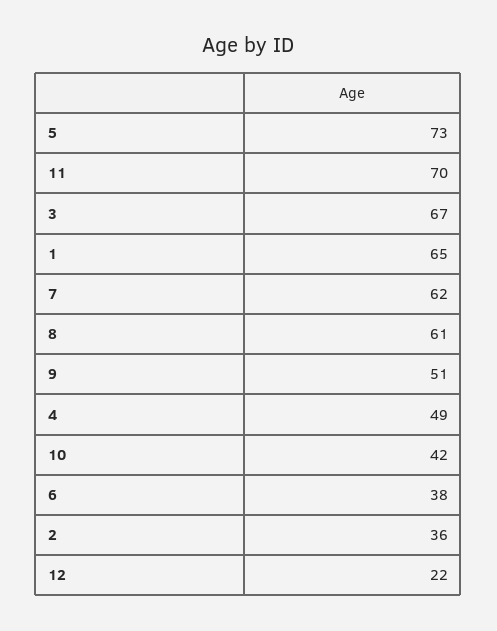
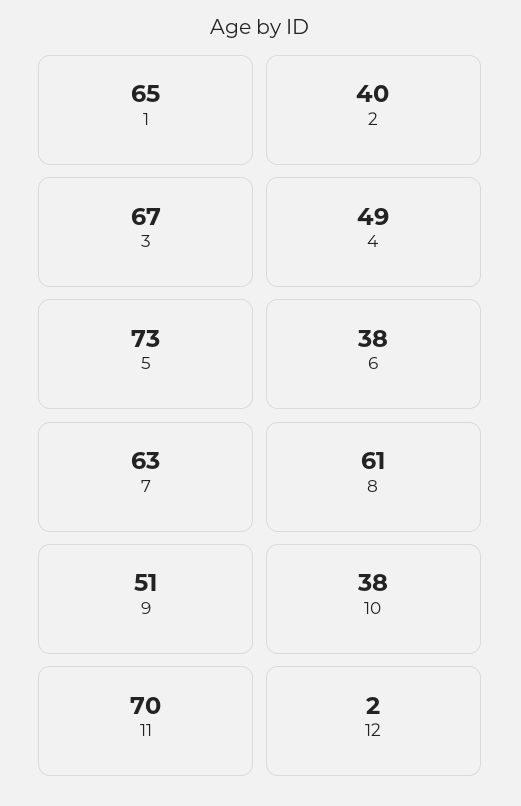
  {
    "5": 73,
    "11": 70,
    "3": 67,
    "1": 65,
-   "7": 62,
+   "7": 63,
    "8": 61,
    "9": 51,
    "4": 49,
-   "10": 42,
+   "10": 38,
    "6": 38,
-   "2": 36,
+   "2": 40,
-   "12": 22
+   "12": 2
  }

